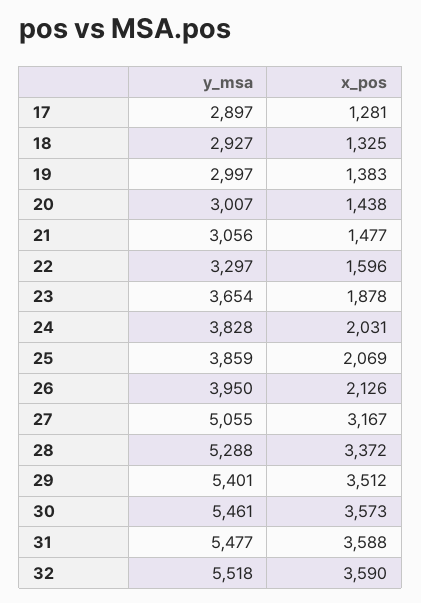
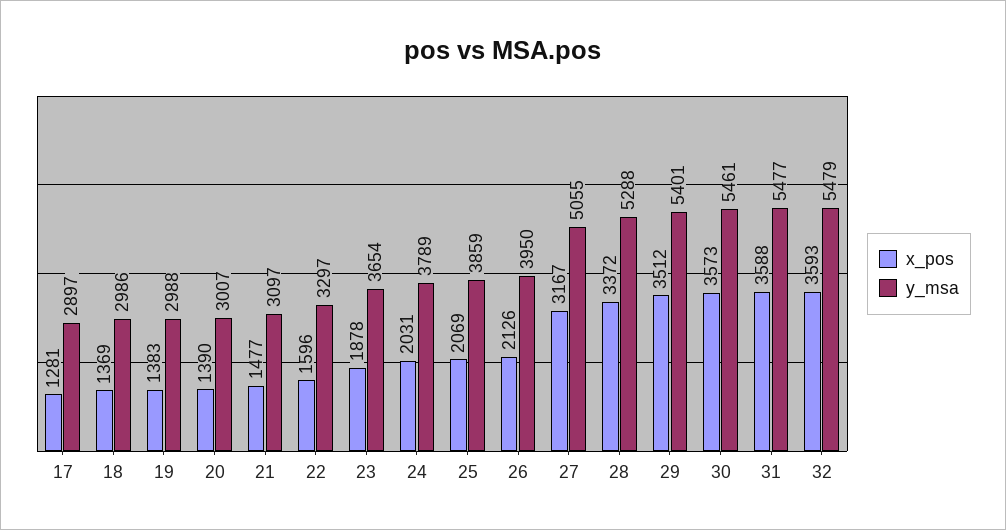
  {
    "y_msa": {
      "17": 2897,
-     "18": 2927,
+     "18": 2986,
-     "19": 2997,
+     "19": 2988,
      "20": 3007,
-     "21": 3056,
+     "21": 3097,
      "22": 3297,
      "23": 3654,
-     "24": 3828,
+     "24": 3789,
      "25": 3859,
      "26": 3950,
      "27": 5055,
      "28": 5288,
      "29": 5401,
      "30": 5461,
      "31": 5477,
-     "32": 5518
+     "32": 5479
    },
    "x_pos": {
      "17": 1281,
-     "18": 1325,
+     "18": 1369,
      "19": 1383,
-     "20": 1438,
+     "20": 1390,
      "21": 1477,
      "22": 1596,
      "23": 1878,
      "24": 2031,
      "25": 2069,
      "26": 2126,
      "27": 3167,
      "28": 3372,
      "29": 3512,
      "30": 3573,
      "31": 3588,
-     "32": 3590
+     "32": 3593
    }
  }

